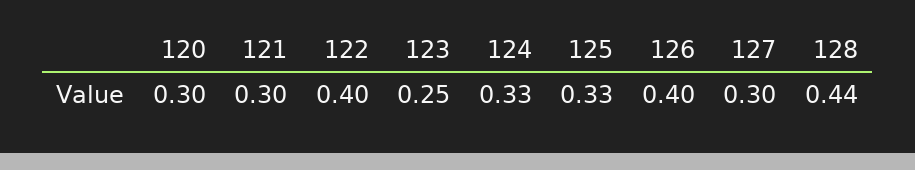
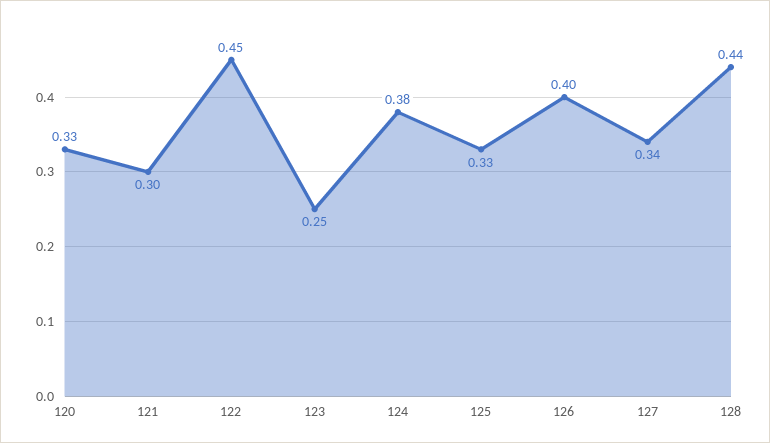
  {
-   "120": 0.3,
+   "120": 0.33,
    "121": 0.3,
-   "122": 0.4,
+   "122": 0.45,
    "123": 0.25,
-   "124": 0.33,
+   "124": 0.38,
    "125": 0.33,
    "126": 0.4,
-   "127": 0.3,
+   "127": 0.34,
    "128": 0.44
  }

